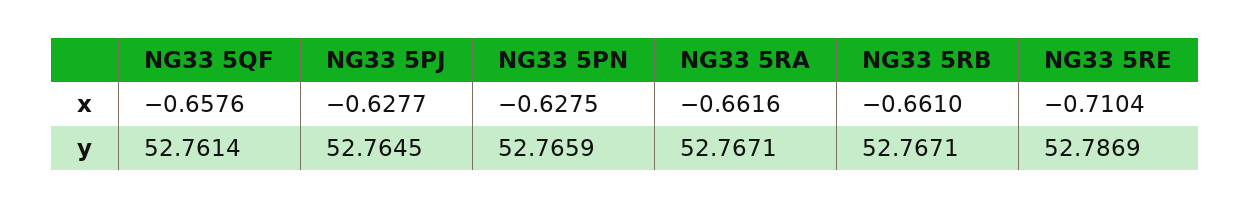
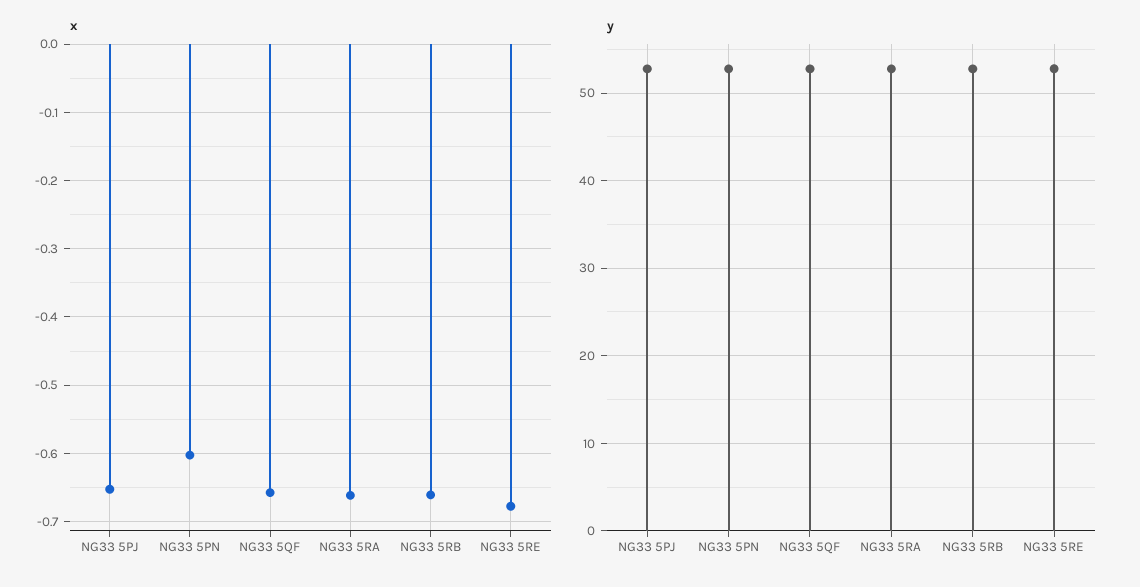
  {
    "x": {
      "NG33 5QF": -0.6576,
-     "NG33 5PJ": -0.6277,
+     "NG33 5PJ": -0.65,
-     "NG33 5PN": -0.6275,
+     "NG33 5PN": -0.6,
      "NG33 5RA": -0.6616,
      "NG33 5RB": -0.661,
-     "NG33 5RE": -0.7104
+     "NG33 5RE": -0.68
    },
    "y": {
      "NG33 5QF": 52.7614,
      "NG33 5PJ": 52.7645,
      "NG33 5PN": 52.7659,
      "NG33 5RA": 52.7671,
      "NG33 5RB": 52.7671,
      "NG33 5RE": 52.7869
    }
  }

